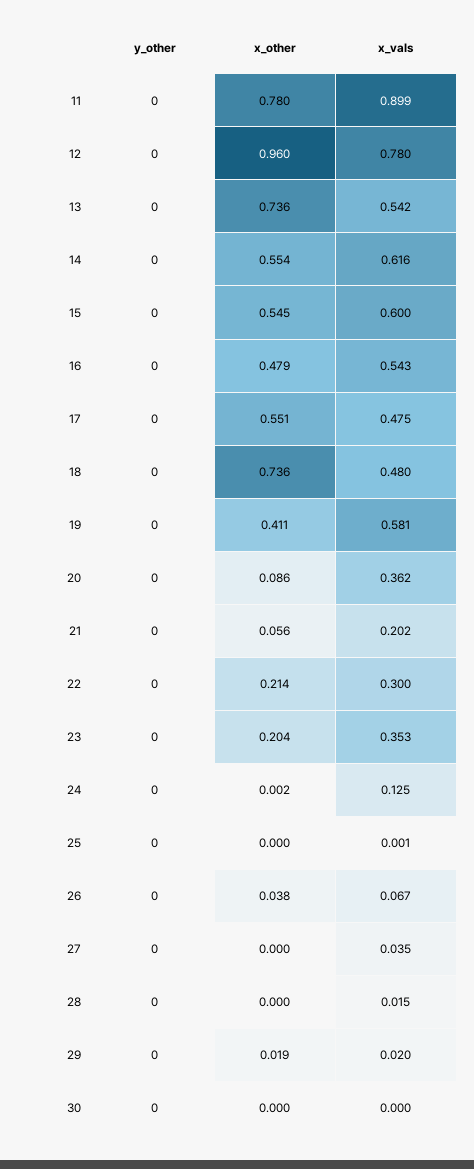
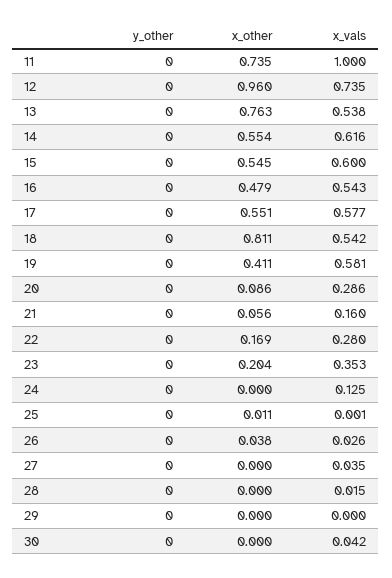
  {
    "y_other": {
      "11": 0,
      "12": 0,
      "13": 0,
      "14": 0,
      "15": 0,
      "16": 0,
      "17": 0,
      "18": 0,
      "19": 0,
      "20": 0,
      "21": 0,
      "22": 0,
      "23": 0,
      "24": 0,
      "25": 0,
      "26": 0,
      "27": 0,
      "28": 0,
      "29": 0,
      "30": 0
    },
    "x_other": {
-     "11": 0.78,
+     "11": 0.735,
      "12": 0.96,
-     "13": 0.736,
+     "13": 0.763,
      "14": 0.554,
      "15": 0.545,
      "16": 0.479,
      "17": 0.551,
-     "18": 0.736,
+     "18": 0.811,
      "19": 0.411,
      "20": 0.086,
      "21": 0.056,
-     "22": 0.214,
+     "22": 0.169,
      "23": 0.204,
-     "24": 0.002,
+     "24": 0,
-     "25": 0,
+     "25": 0.011,
      "26": 0.038,
      "27": 0,
      "28": 0,
-     "29": 0.019,
+     "29": 0,
      "30": 0
    },
    "x_vals": {
-     "11": 0.899,
+     "11": 1,
-     "12": 0.78,
+     "12": 0.735,
-     "13": 0.542,
+     "13": 0.538,
      "14": 0.616,
      "15": 0.6,
      "16": 0.543,
-     "17": 0.475,
+     "17": 0.577,
-     "18": 0.48,
+     "18": 0.542,
      "19": 0.581,
-     "20": 0.362,
+     "20": 0.286,
-     "21": 0.202,
+     "21": 0.16,
-     "22": 0.3,
+     "22": 0.28,
      "23": 0.353,
      "24": 0.125,
      "25": 0.001,
-     "26": 0.067,
+     "26": 0.026,
      "27": 0.035,
      "28": 0.015,
-     "29": 0.02,
+     "29": 0,
-     "30": 0
+     "30": 0.042
    }
  }

